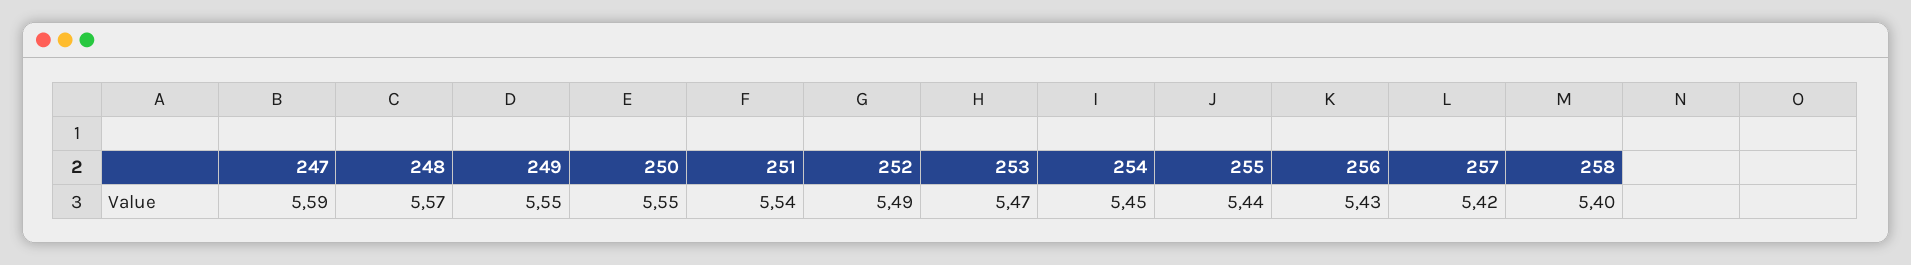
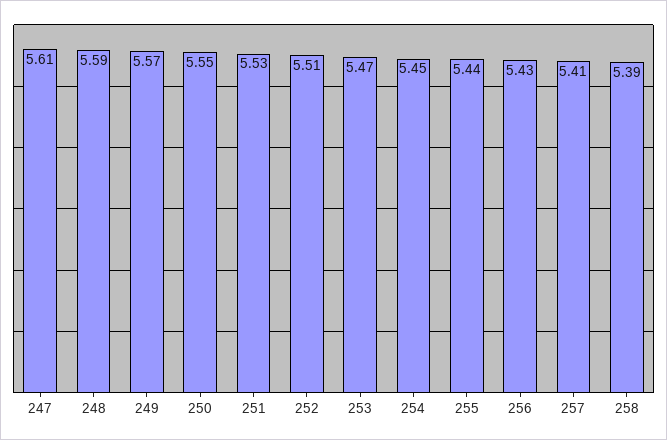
  {
-   "247": 5.59,
+   "247": 5.61,
-   "248": 5.57,
+   "248": 5.59,
-   "249": 5.55,
+   "249": 5.57,
    "250": 5.55,
-   "251": 5.54,
+   "251": 5.53,
-   "252": 5.49,
+   "252": 5.51,
    "253": 5.47,
    "254": 5.45,
    "255": 5.44,
    "256": 5.43,
-   "257": 5.42,
+   "257": 5.41,
-   "258": 5.4
+   "258": 5.39
  }

